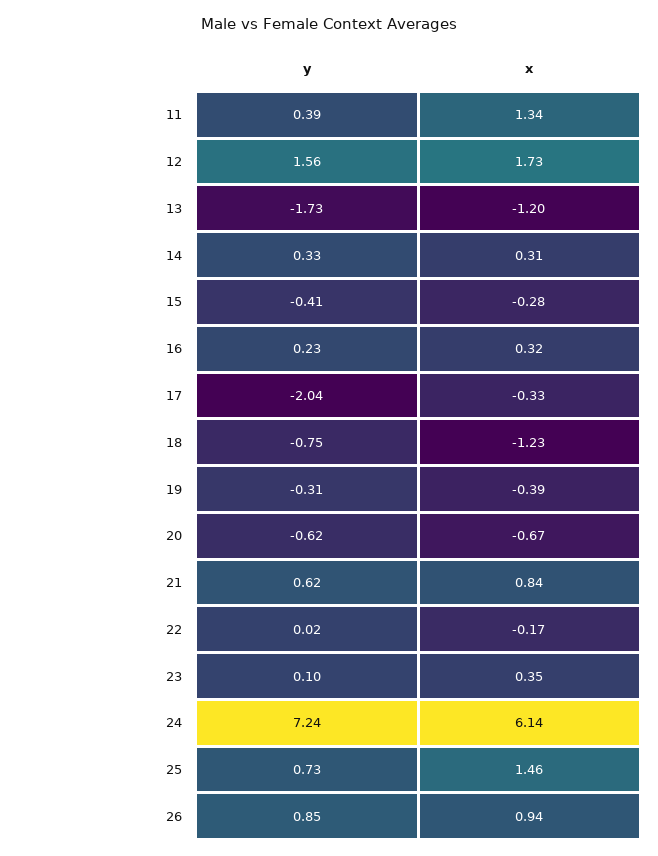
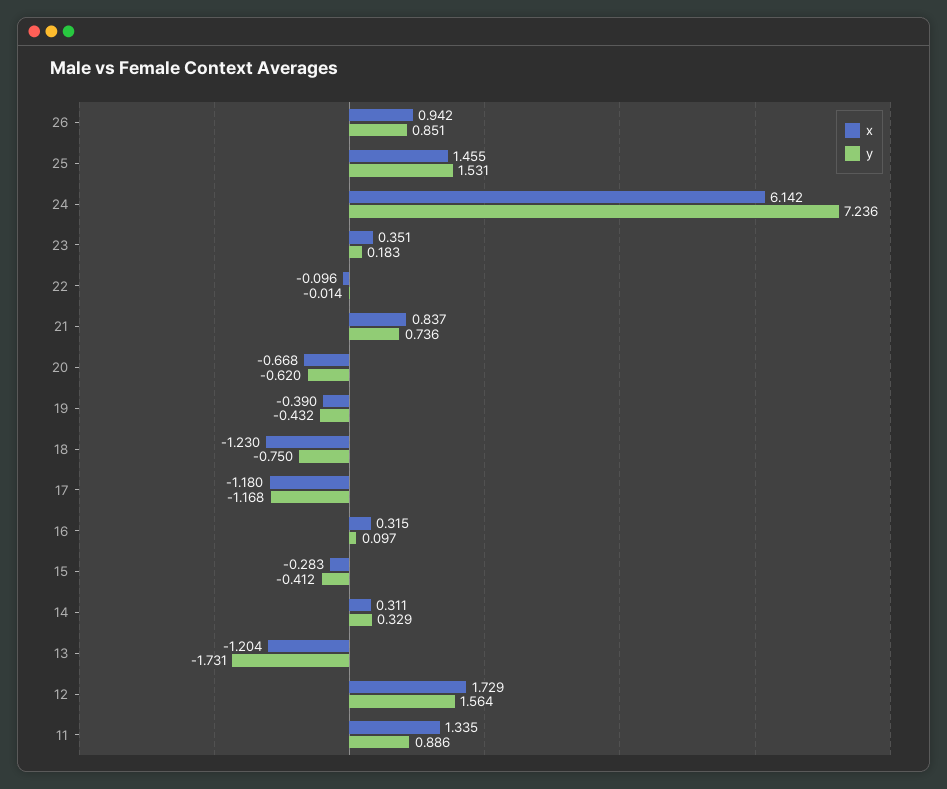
  {
    "y": {
-     "11": 0.39,
+     "11": 0.886,
      "12": 1.564,
      "13": -1.731,
      "14": 0.329,
      "15": -0.412,
-     "16": 0.23,
+     "16": 0.097,
-     "17": -2.04,
+     "17": -1.168,
      "18": -0.75,
-     "19": -0.31,
+     "19": -0.432,
      "20": -0.62,
-     "21": 0.62,
+     "21": 0.736,
-     "22": 0.02,
+     "22": -0.014,
-     "23": 0.1,
+     "23": 0.183,
      "24": 7.236,
-     "25": 0.73,
+     "25": 1.531,
      "26": 0.851
    },
    "x": {
      "11": 1.335,
      "12": 1.729,
      "13": -1.204,
      "14": 0.311,
      "15": -0.283,
      "16": 0.315,
-     "17": -0.33,
+     "17": -1.18,
      "18": -1.23,
      "19": -0.39,
      "20": -0.668,
      "21": 0.837,
-     "22": -0.17,
+     "22": -0.096,
      "23": 0.351,
      "24": 6.142,
      "25": 1.455,
      "26": 0.942
    }
  }

